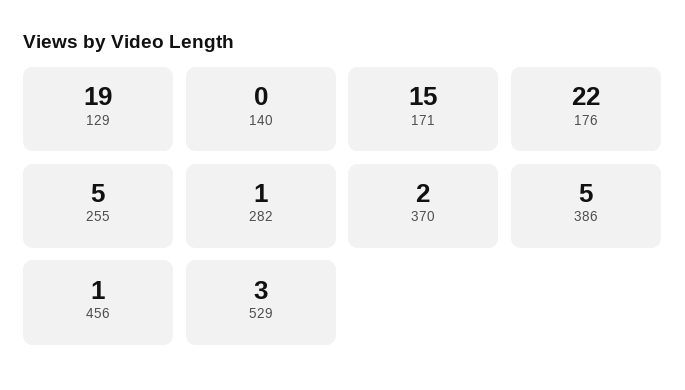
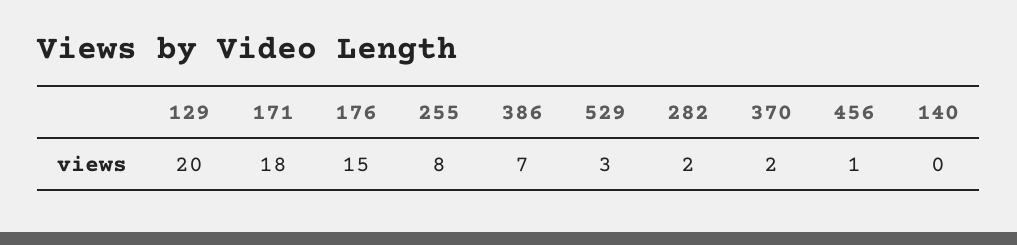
  {
-   "129": 19,
+   "129": 20,
    "140": 0,
-   "171": 15,
+   "171": 18,
-   "176": 22,
+   "176": 15,
-   "255": 5,
+   "255": 8,
-   "282": 1,
+   "282": 2,
    "370": 2,
-   "386": 5,
+   "386": 7,
    "456": 1,
    "529": 3
  }

